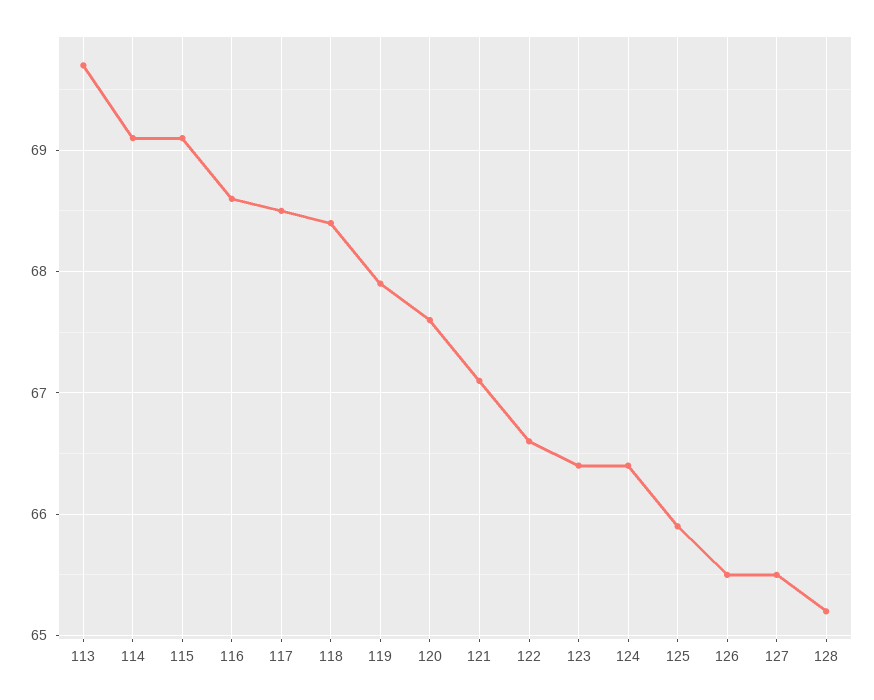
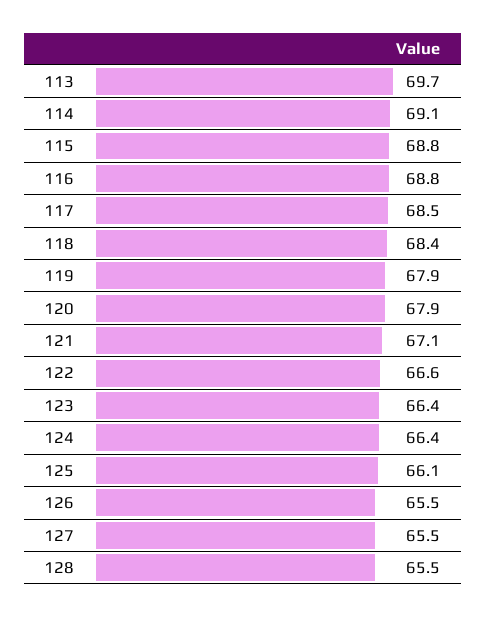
  {
    "113": 69.7,
    "114": 69.1,
-   "115": 69.1,
+   "115": 68.8,
-   "116": 68.6,
+   "116": 68.8,
    "117": 68.5,
    "118": 68.4,
    "119": 67.9,
-   "120": 67.6,
+   "120": 67.9,
    "121": 67.1,
    "122": 66.6,
    "123": 66.4,
    "124": 66.4,
-   "125": 65.9,
+   "125": 66.1,
    "126": 65.5,
    "127": 65.5,
-   "128": 65.2
+   "128": 65.5
  }

